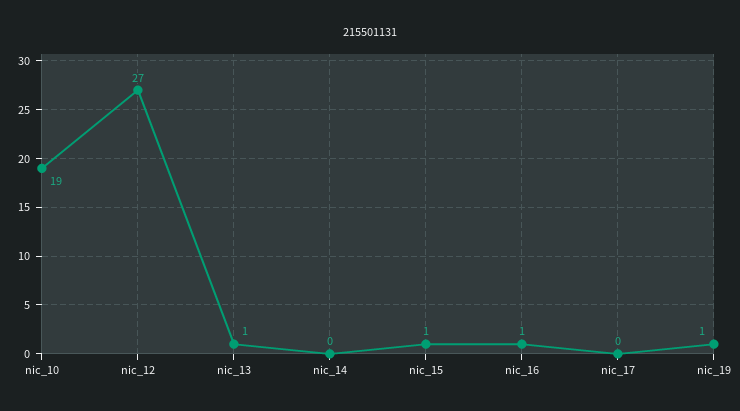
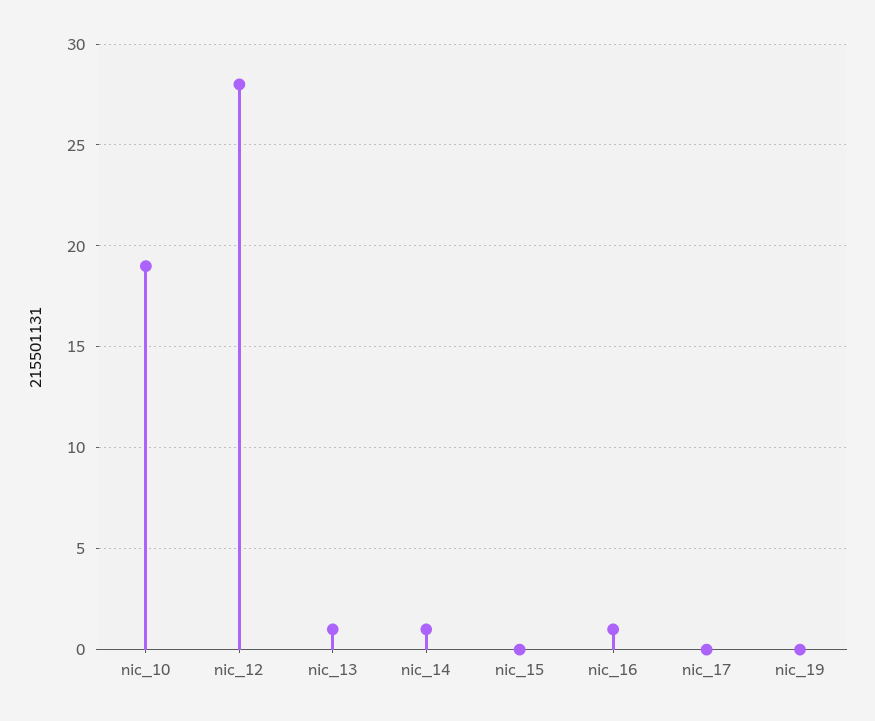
  {
    "nic_10": 19,
-   "nic_12": 27,
+   "nic_12": 28,
    "nic_13": 1,
-   "nic_14": 0,
+   "nic_14": 1,
-   "nic_15": 1,
+   "nic_15": 0,
    "nic_16": 1,
    "nic_17": 0,
-   "nic_19": 1
+   "nic_19": 0
  }

